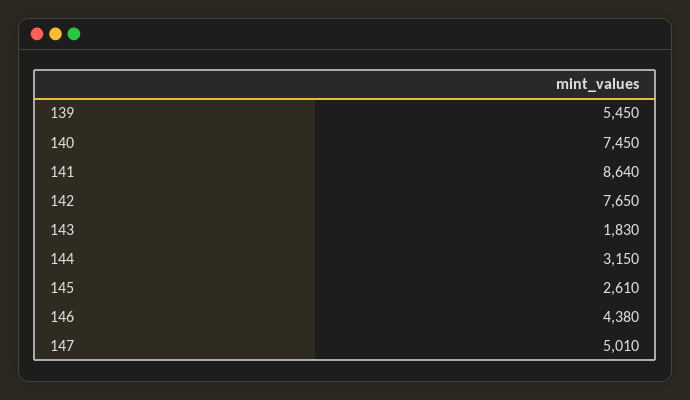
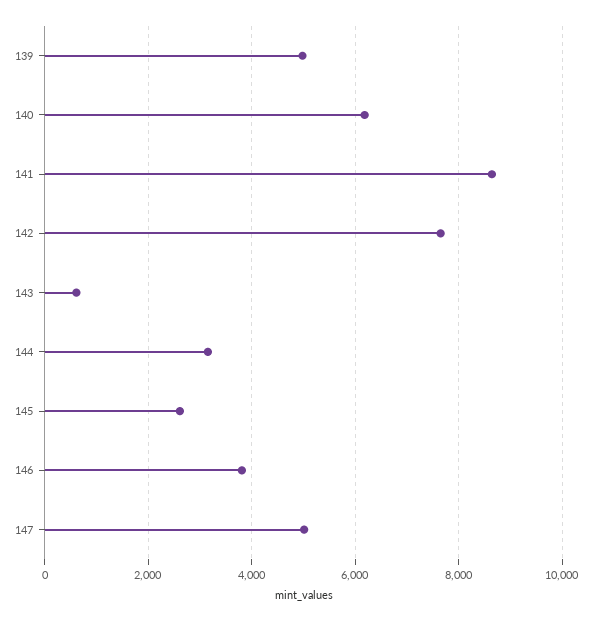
  {
-   "139": 5450,
+   "139": 5000,
-   "140": 7450,
+   "140": 6200,
    "141": 8640,
    "142": 7650,
-   "143": 1830,
+   "143": 600,
    "144": 3150,
    "145": 2610,
-   "146": 4380,
+   "146": 3800,
    "147": 5010
  }

